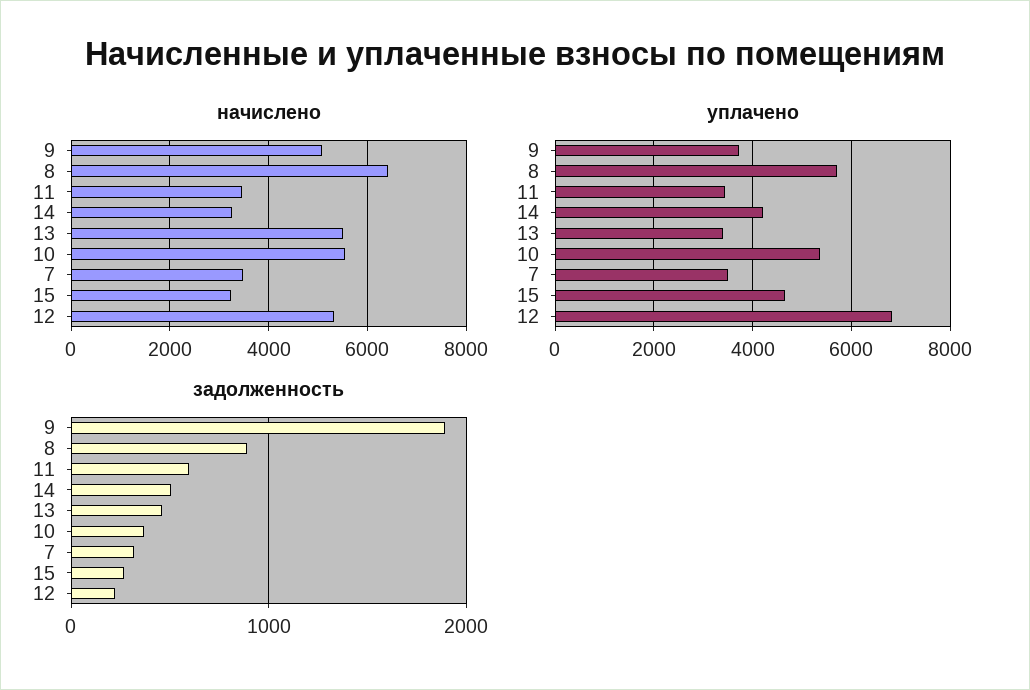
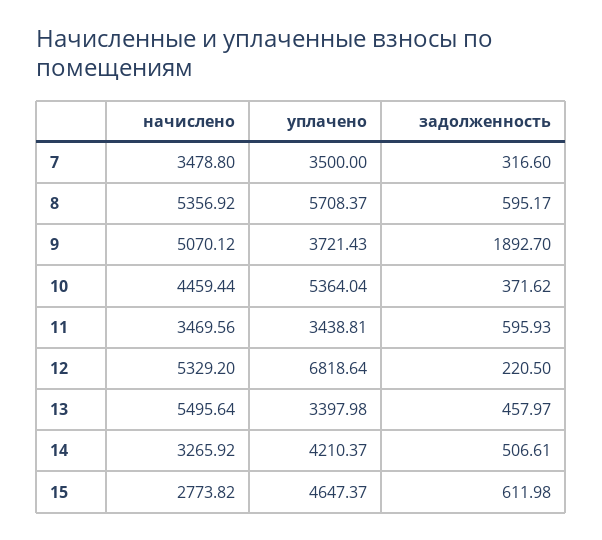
  {
    "начислено": {
      "9": 5070.12,
-     "8": 6400,
+     "8": 5356.92,
      "11": 3469.56,
      "14": 3265.92,
      "13": 5495.64,
-     "10": 5600,
+     "10": 4459.44,
      "7": 3478.8,
-     "15": 3200,
+     "15": 2773.82,
      "12": 5329.2
    },
    "уплачено": {
      "9": 3721.43,
      "8": 5708.37,
      "11": 3438.81,
      "14": 4210.37,
      "13": 3397.98,
      "10": 5364.04,
      "7": 3500,
      "15": 4647.37,
      "12": 6818.64
    },
    "задолженность": {
      "9": 1892.7,
-     "8": 900,
+     "8": 595.17,
      "11": 595.93,
      "14": 506.61,
      "13": 457.97,
      "10": 371.62,
      "7": 316.6,
-     "15": 300,
+     "15": 611.98,
      "12": 220.5
    }
  }

